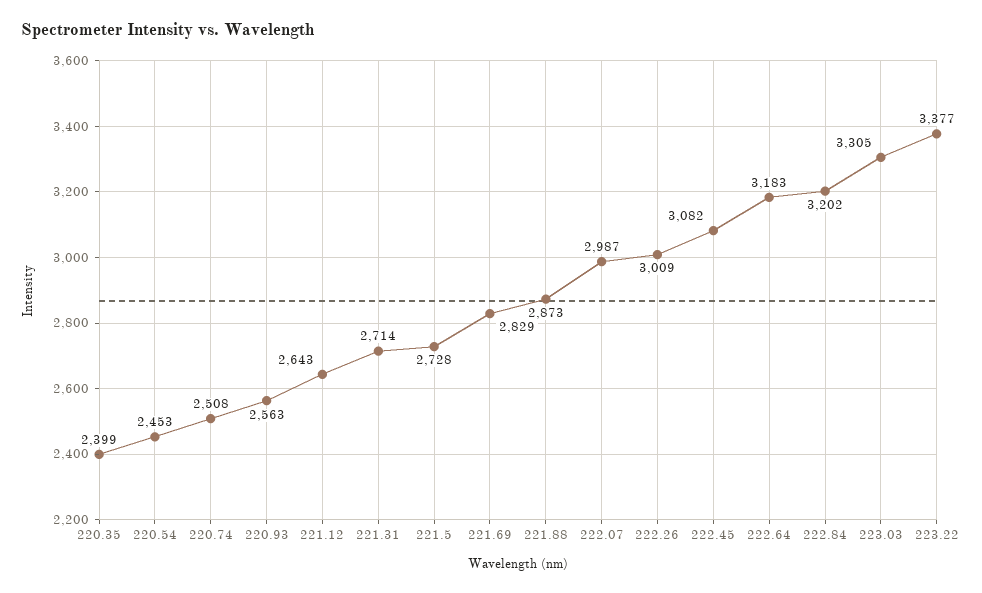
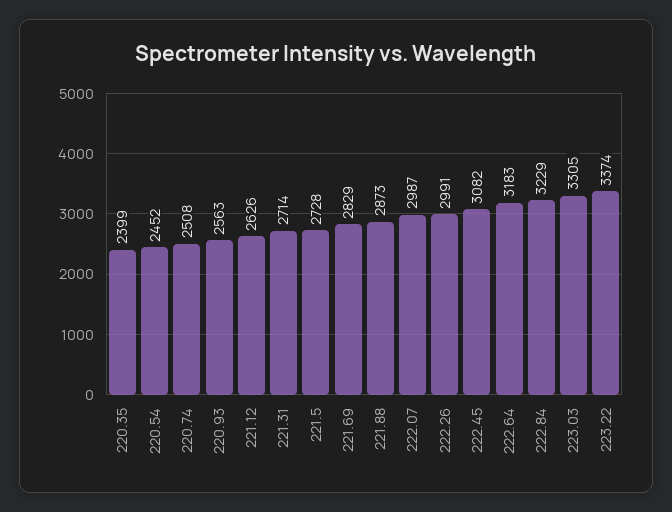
  {
    "220.35": 2399,
-   "220.54": 2453,
+   "220.54": 2452,
    "220.74": 2508,
    "220.93": 2563,
-   "221.12": 2643,
+   "221.12": 2626,
    "221.31": 2714,
    "221.5": 2728,
    "221.69": 2829,
    "221.88": 2873,
    "222.07": 2987,
-   "222.26": 3009,
+   "222.26": 2991,
    "222.45": 3082,
    "222.64": 3183,
-   "222.84": 3202,
+   "222.84": 3229,
    "223.03": 3305,
-   "223.22": 3377
+   "223.22": 3374
  }

